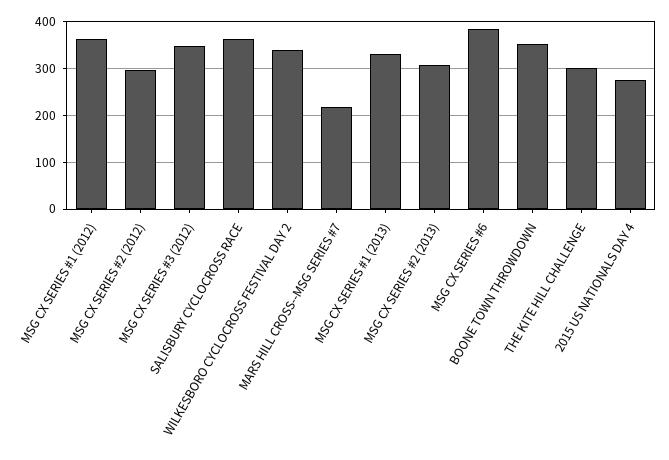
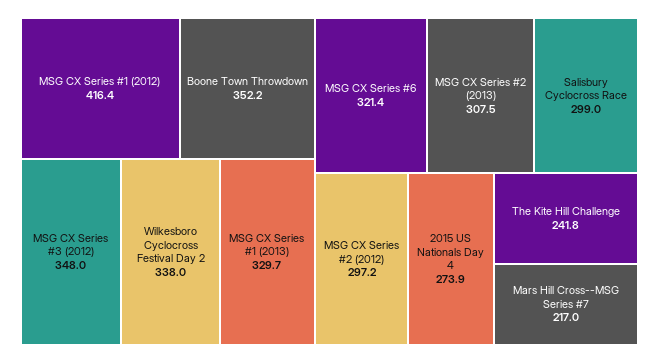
  {
-   "MSG CX SERIES #1 (2012)": 360,
+   "MSG CX SERIES #1 (2012)": 416.4,
    "MSG CX SERIES #2 (2012)": 297.2,
    "MSG CX SERIES #3 (2012)": 348,
-   "SALISBURY CYCLOCROSS RACE": 360,
+   "SALISBURY CYCLOCROSS RACE": 299,
    "WILKESBORO CYCLOCROSS FESTIVAL DAY 2": 338,
    "MARS HILL CROSS--MSG SERIES #7": 217,
    "MSG CX SERIES #1 (2013)": 329.7,
    "MSG CX SERIES #2 (2013)": 307.5,
-   "MSG CX SERIES #6": 380,
+   "MSG CX SERIES #6": 321.4,
    "BOONE TOWN THROWDOWN": 352.2,
-   "THE KITE HILL CHALLENGE": 300,
+   "THE KITE HILL CHALLENGE": 241.8,
    "2015 US NATIONALS DAY 4": 273.9
  }

